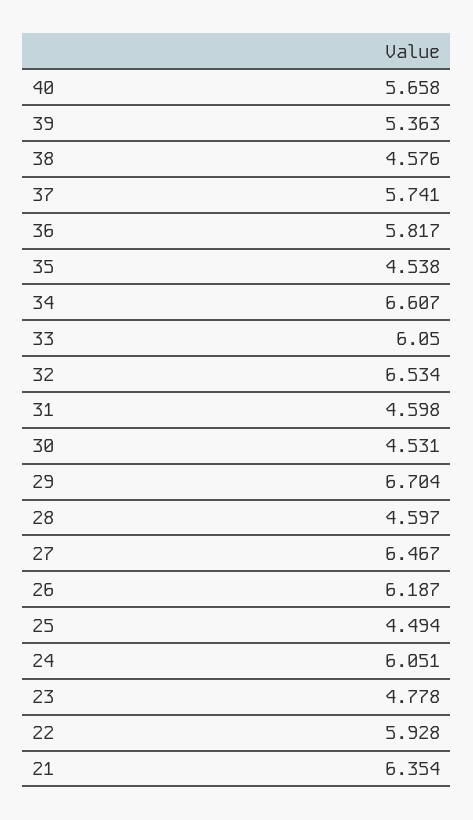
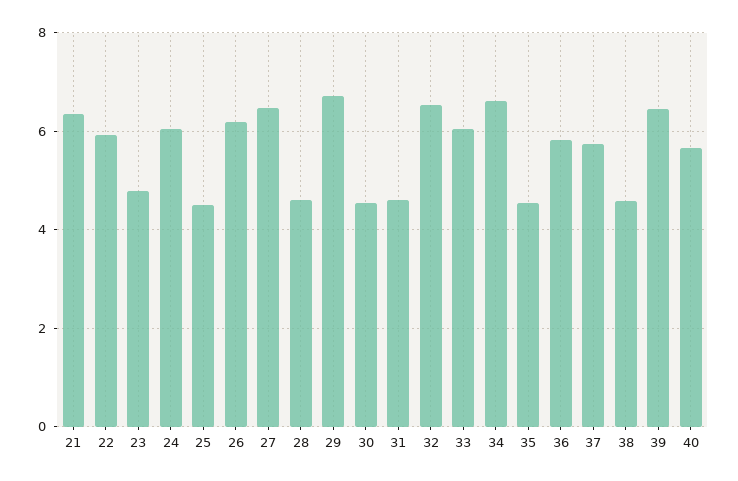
  {
    "40": 5.658,
-   "39": 5.363,
+   "39": 6.4,
    "38": 4.576,
    "37": 5.741,
    "36": 5.817,
    "35": 4.538,
    "34": 6.607,
    "33": 6.05,
    "32": 6.534,
    "31": 4.598,
    "30": 4.531,
    "29": 6.704,
    "28": 4.597,
    "27": 6.467,
    "26": 6.187,
    "25": 4.494,
    "24": 6.051,
    "23": 4.778,
    "22": 5.928,
    "21": 6.354
  }

